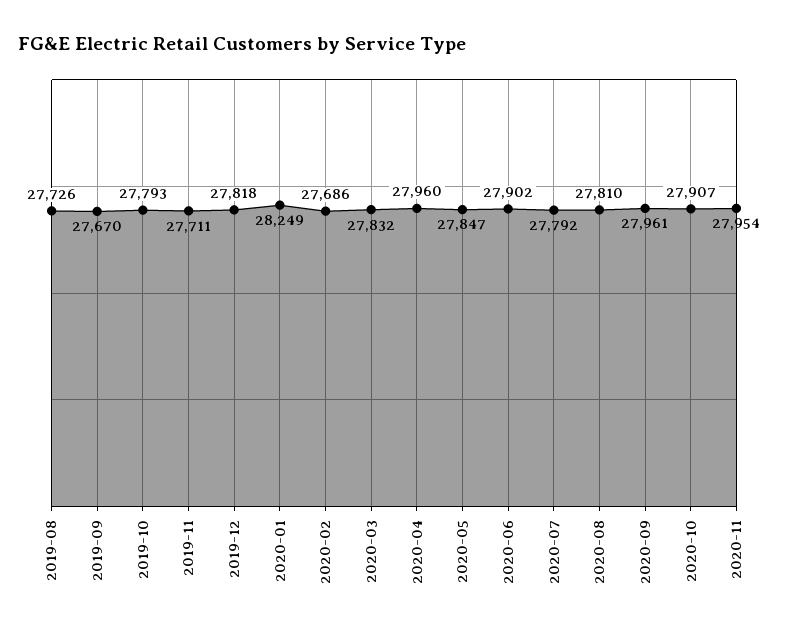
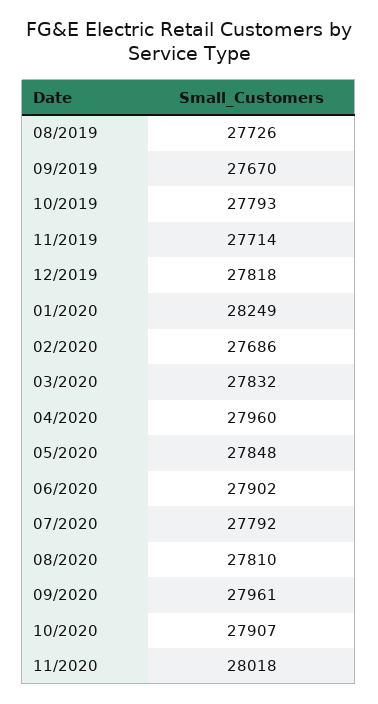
  {
    "2019-08": 27726,
    "2019-09": 27670,
    "2019-10": 27793,
-   "2019-11": 27711,
+   "2019-11": 27714,
    "2019-12": 27818,
    "2020-01": 28249,
    "2020-02": 27686,
    "2020-03": 27832,
    "2020-04": 27960,
-   "2020-05": 27847,
+   "2020-05": 27848,
    "2020-06": 27902,
    "2020-07": 27792,
    "2020-08": 27810,
    "2020-09": 27961,
    "2020-10": 27907,
-   "2020-11": 27954
+   "2020-11": 28018
  }

